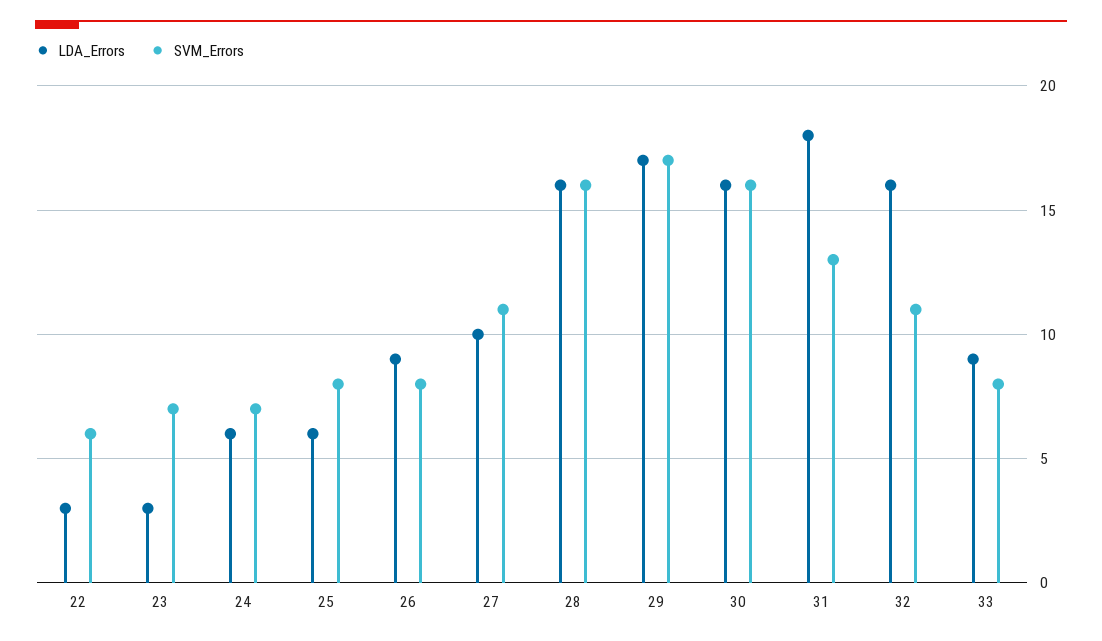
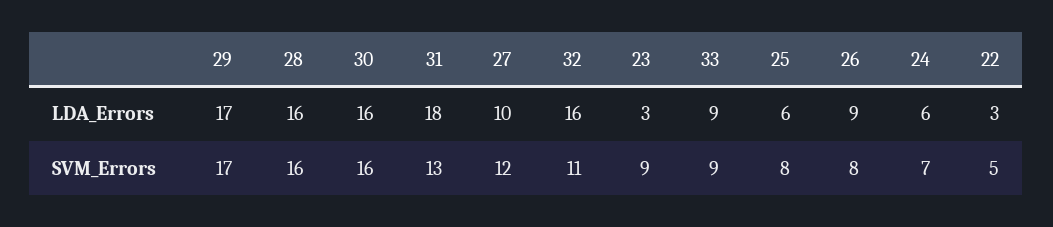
  {
    "LDA_Errors": {
      "22": 3,
      "23": 3,
      "24": 6,
      "25": 6,
      "26": 9,
      "27": 10,
      "28": 16,
      "29": 17,
      "30": 16,
      "31": 18,
      "32": 16,
      "33": 9
    },
    "SVM_Errors": {
-     "22": 6,
+     "22": 5,
-     "23": 7,
+     "23": 9,
      "24": 7,
      "25": 8,
      "26": 8,
-     "27": 11,
+     "27": 12,
      "28": 16,
      "29": 17,
      "30": 16,
      "31": 13,
      "32": 11,
-     "33": 8
+     "33": 9
    }
  }

